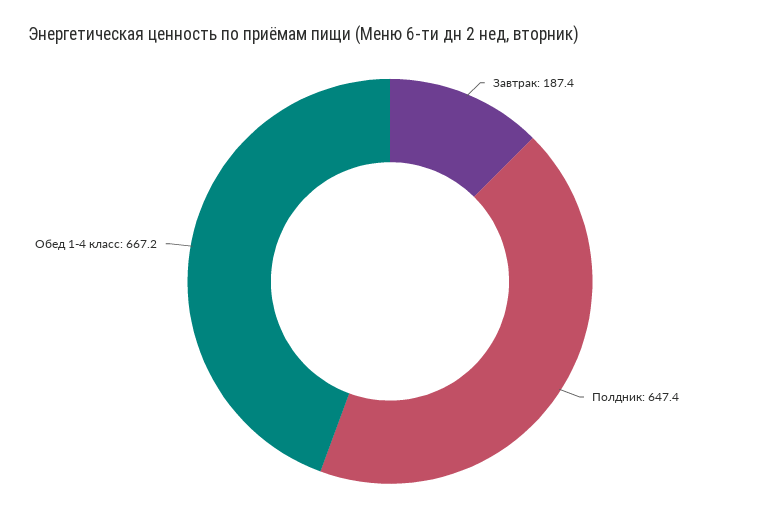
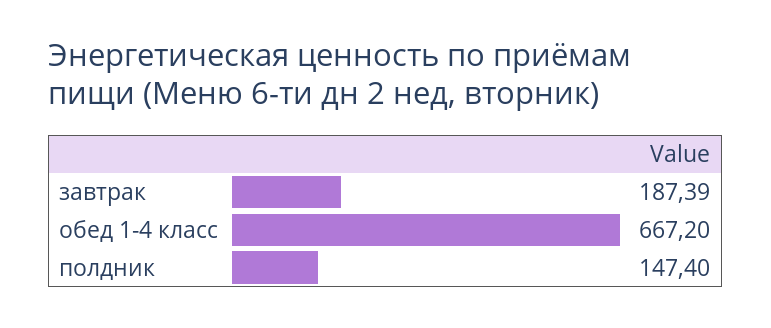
  {
    "Завтрак": 187.39,
-   "Полдник": 647.4,
+   "Полдник": 147.4,
    "Обед 1-4 класс": 667.2
  }

